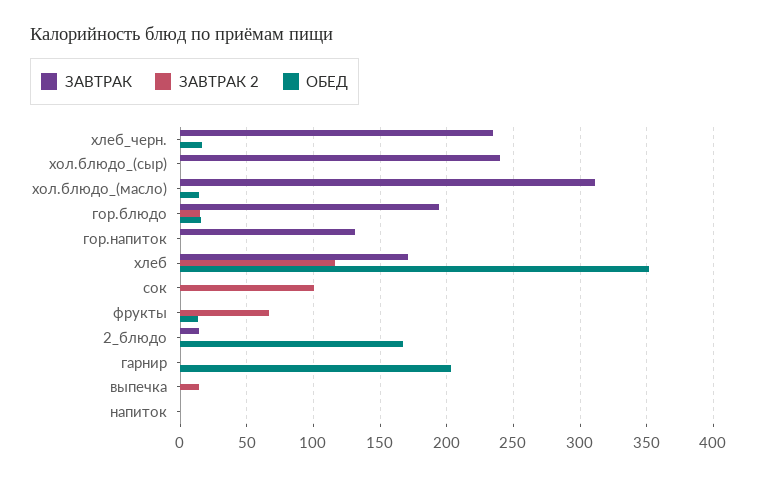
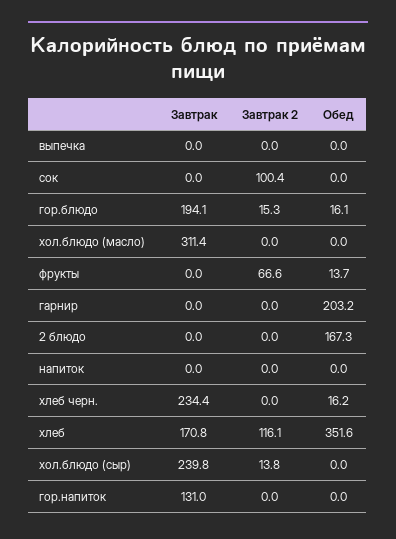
  {
    "ЗАВТРАК": {
      "хлеб_черн.": 234.4,
      "хол.блюдо_(сыр)": 239.8,
      "хол.блюдо_(масло)": 311.4,
      "гор.блюдо": 194.1,
      "гор.напиток": 131,
      "хлеб": 170.8,
      "сок": 0,
      "фрукты": 0,
-     "2_блюдо": 15,
+     "2_блюдо": 0,
      "гарнир": 0,
      "выпечка": 0,
      "напиток": 0
    },
    "ЗАВТРАК 2": {
      "хлеб_черн.": 0,
-     "хол.блюдо_(сыр)": 0,
+     "хол.блюдо_(сыр)": 13.8,
      "хол.блюдо_(масло)": 0,
      "гор.блюдо": 15.3,
      "гор.напиток": 0,
      "хлеб": 116.1,
      "сок": 100.4,
      "фрукты": 66.6,
      "2_блюдо": 0,
      "гарнир": 0,
-     "выпечка": 15,
+     "выпечка": 0,
      "напиток": 0
    },
    "ОБЕД": {
      "хлеб_черн.": 16.2,
      "хол.блюдо_(сыр)": 0,
-     "хол.блюдо_(масло)": 15,
+     "хол.блюдо_(масло)": 0,
      "гор.блюдо": 16.1,
      "гор.напиток": 0,
      "хлеб": 351.6,
      "сок": 0,
      "фрукты": 13.7,
      "2_блюдо": 167.3,
      "гарнир": 203.2,
      "выпечка": 0,
      "напиток": 0
    }
  }

